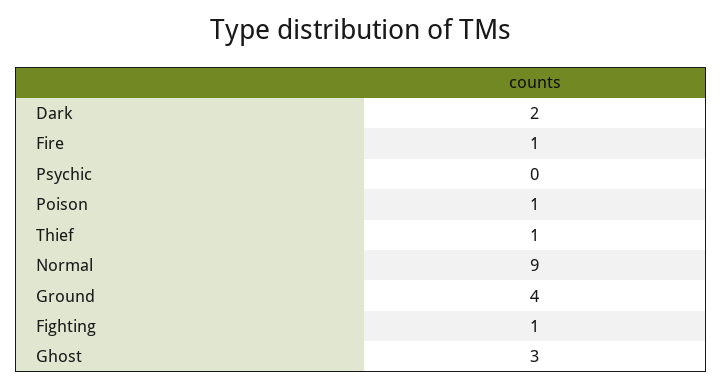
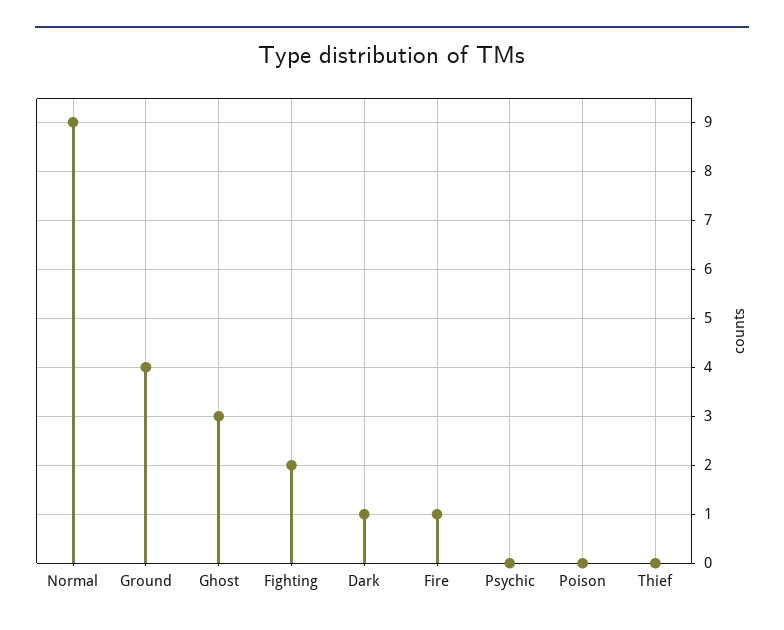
  {
-   "Dark": 2,
+   "Dark": 1,
    "Fire": 1,
    "Psychic": 0,
-   "Poison": 1,
+   "Poison": 0,
-   "Thief": 1,
+   "Thief": 0,
    "Normal": 9,
    "Ground": 4,
-   "Fighting": 1,
+   "Fighting": 2,
    "Ghost": 3
  }

